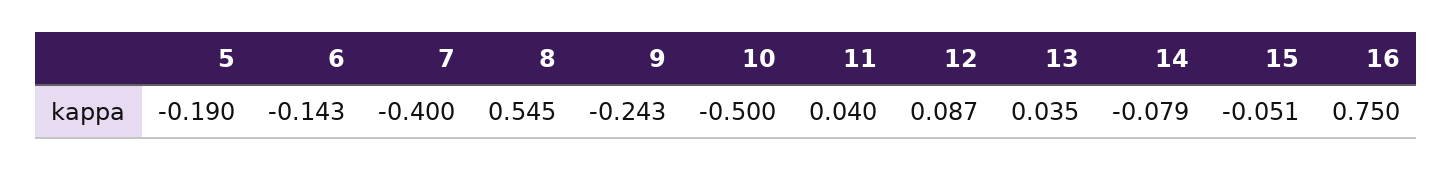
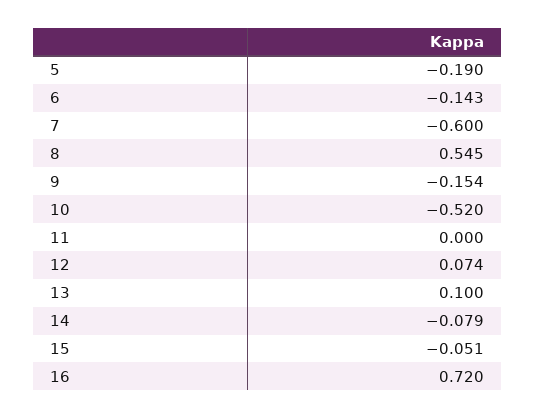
  {
    "5": -0.19,
    "6": -0.143,
-   "7": -0.4,
+   "7": -0.6,
    "8": 0.545,
-   "9": -0.243,
+   "9": -0.154,
-   "10": -0.5,
+   "10": -0.52,
-   "11": 0.04,
+   "11": 0,
-   "12": 0.087,
+   "12": 0.074,
-   "13": 0.035,
+   "13": 0.1,
    "14": -0.079,
    "15": -0.051,
-   "16": 0.75
+   "16": 0.72
  }

